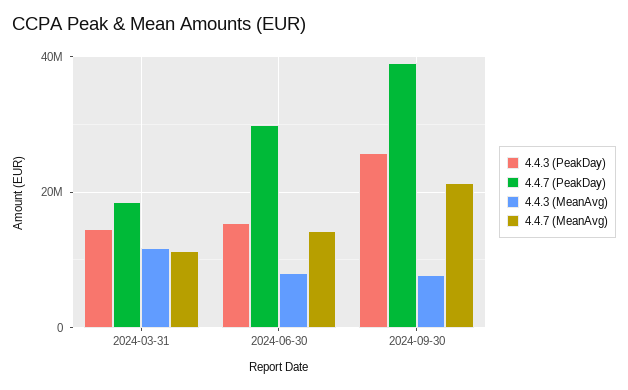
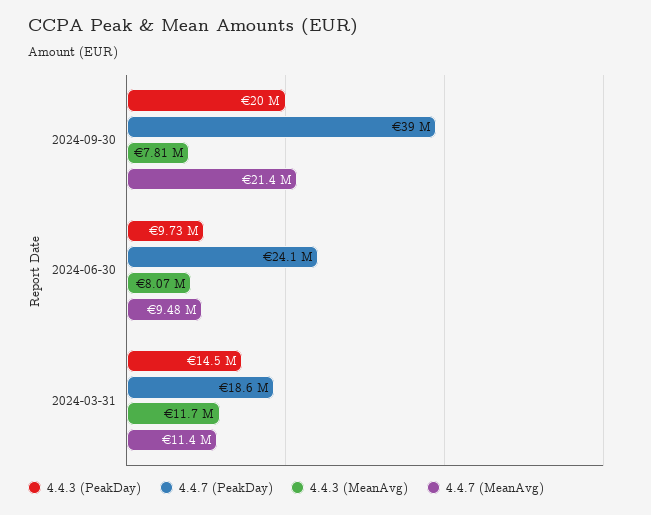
  {
    "4.4.3 (PeakDay)": {
      "2024-03-31": 14500000,
-     "2024-06-30": 16000000,
+     "2024-06-30": 9730000,
-     "2024-09-30": 26000000
+     "2024-09-30": 20000000
    },
    "4.4.7 (PeakDay)": {
      "2024-03-31": 18600000,
-     "2024-06-30": 30000000,
+     "2024-06-30": 24100000,
      "2024-09-30": 39000000
    },
    "4.4.3 (MeanAvg)": {
      "2024-03-31": 11700000,
      "2024-06-30": 8070000,
      "2024-09-30": 7810000
    },
    "4.4.7 (MeanAvg)": {
      "2024-03-31": 11400000,
-     "2024-06-30": 14000000,
+     "2024-06-30": 9480000,
      "2024-09-30": 21400000
    }
  }

